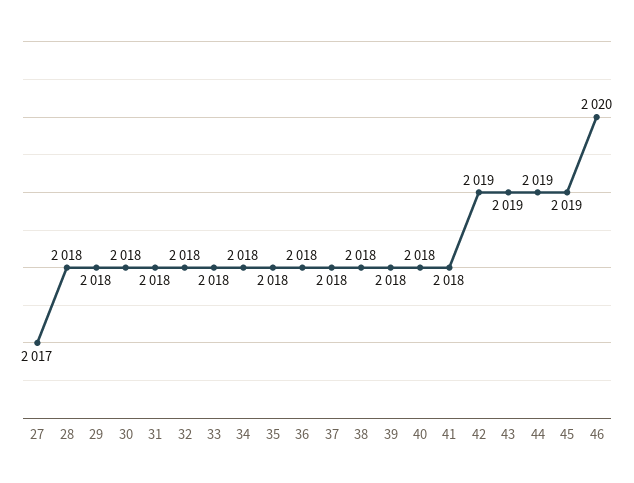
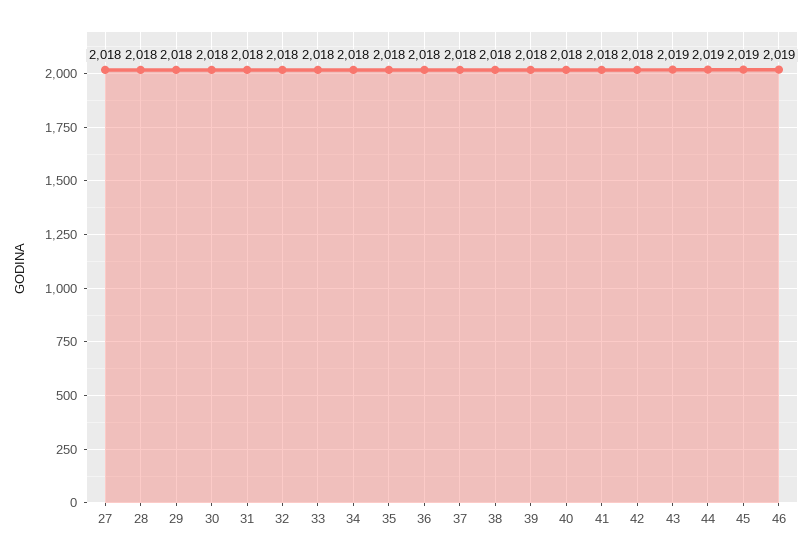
  {
-   "27": 2017,
+   "27": 2018,
    "28": 2018,
    "29": 2018,
    "30": 2018,
    "31": 2018,
    "32": 2018,
    "33": 2018,
    "34": 2018,
    "35": 2018,
    "36": 2018,
    "37": 2018,
    "38": 2018,
    "39": 2018,
    "40": 2018,
    "41": 2018,
-   "42": 2019,
+   "42": 2018,
    "43": 2019,
    "44": 2019,
    "45": 2019,
-   "46": 2020
+   "46": 2019
  }

